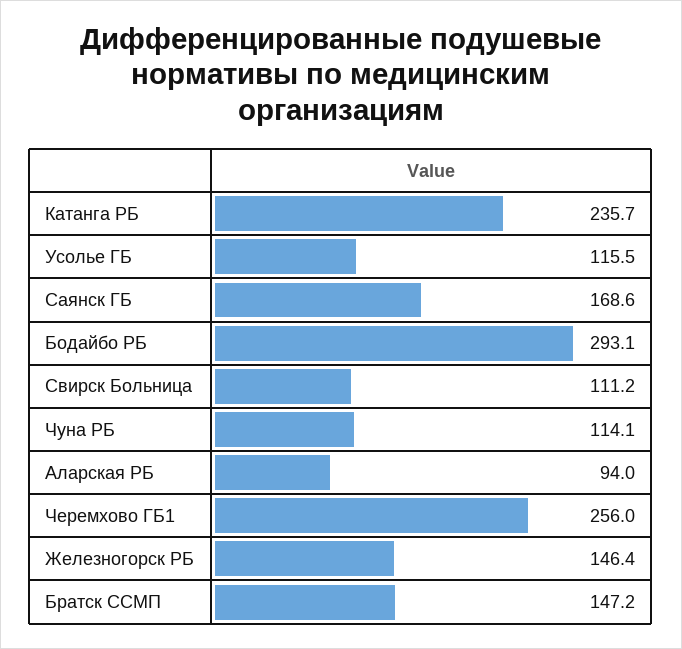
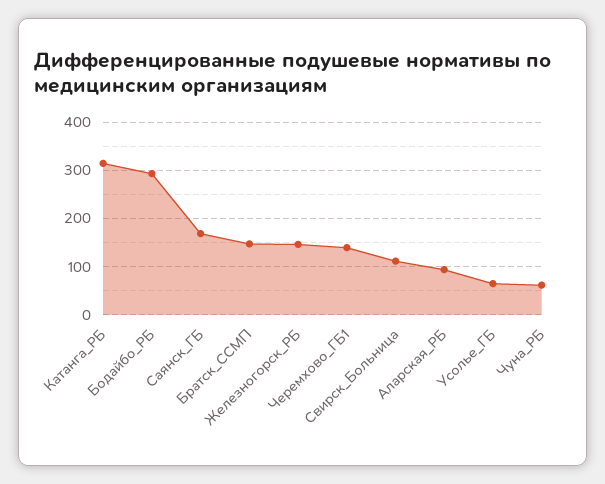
  {
-   "Катанга РБ": 235.7,
+   "Катанга РБ": 320,
-   "Усолье ГБ": 115.5,
+   "Усолье ГБ": 60,
    "Саянск ГБ": 168.6,
    "Бодайбо РБ": 293.1,
    "Свирск Больница": 111.2,
-   "Чуна РБ": 114.1,
+   "Чуна РБ": 60,
    "Аларская РБ": 94,
-   "Черемхово ГБ1": 256,
+   "Черемхово ГБ1": 140,
    "Железногорск РБ": 146.4,
    "Братск ССМП": 147.2
  }

